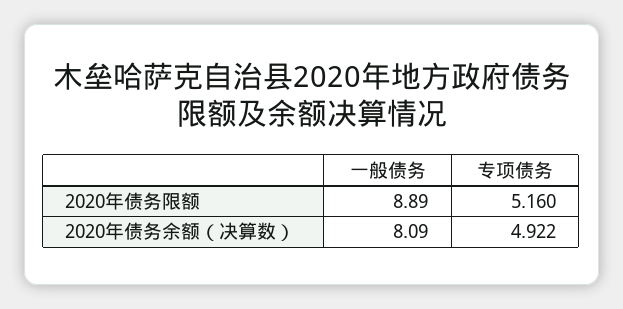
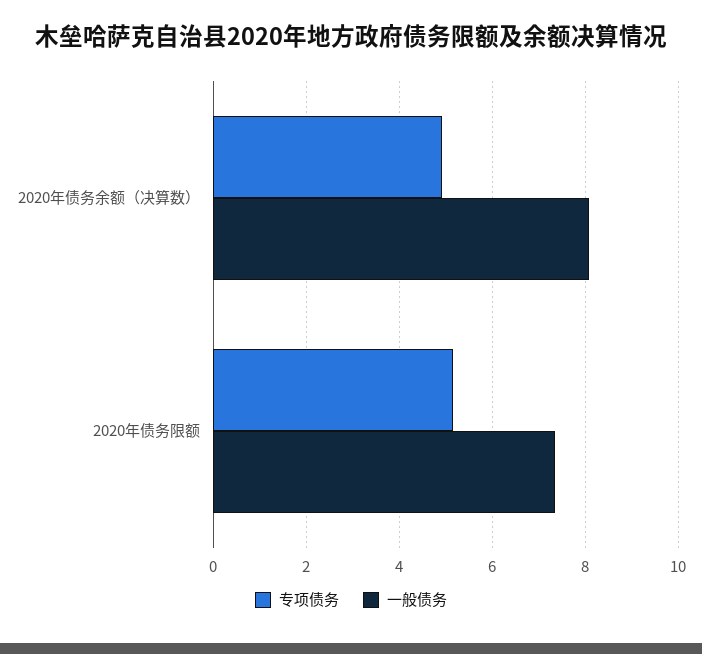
  {
    "一般债务": {
-     "2020年债务限额": 8.89,
+     "2020年债务限额": 7.4,
      "2020年债务余额（决算数）": 8.09
    },
    "专项债务": {
      "2020年债务限额": 5.16,
      "2020年债务余额（决算数）": 4.922
    }
  }

